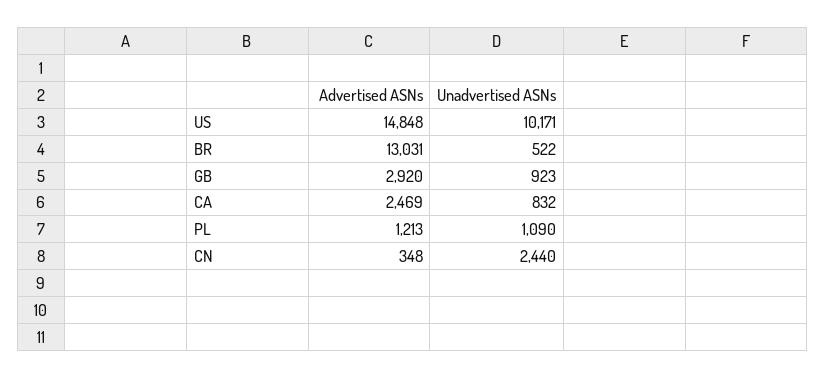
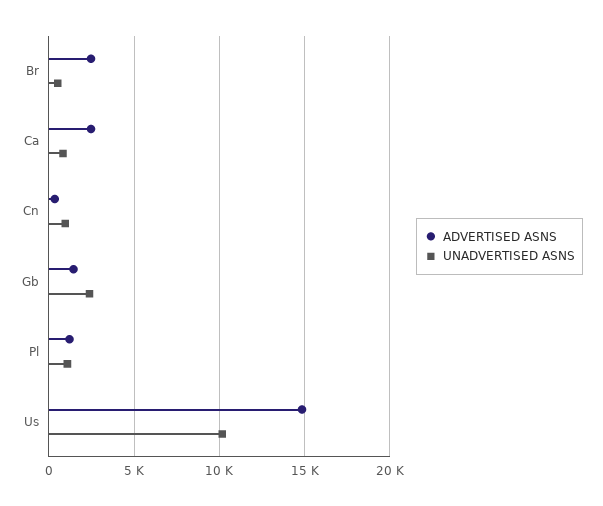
  {
    "Advertised ASNs": {
      "US": 14848,
-     "BR": 13031,
+     "BR": 2500,
-     "GB": 2920,
+     "GB": 1500,
      "CA": 2469,
      "PL": 1213,
      "CN": 348
    },
    "Unadvertised ASNs": {
      "US": 10171,
      "BR": 522,
-     "GB": 923,
+     "GB": 2500,
      "CA": 832,
      "PL": 1090,
-     "CN": 2440
+     "CN": 1000
    }
  }

